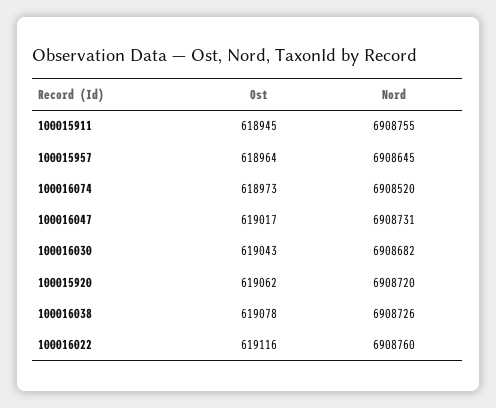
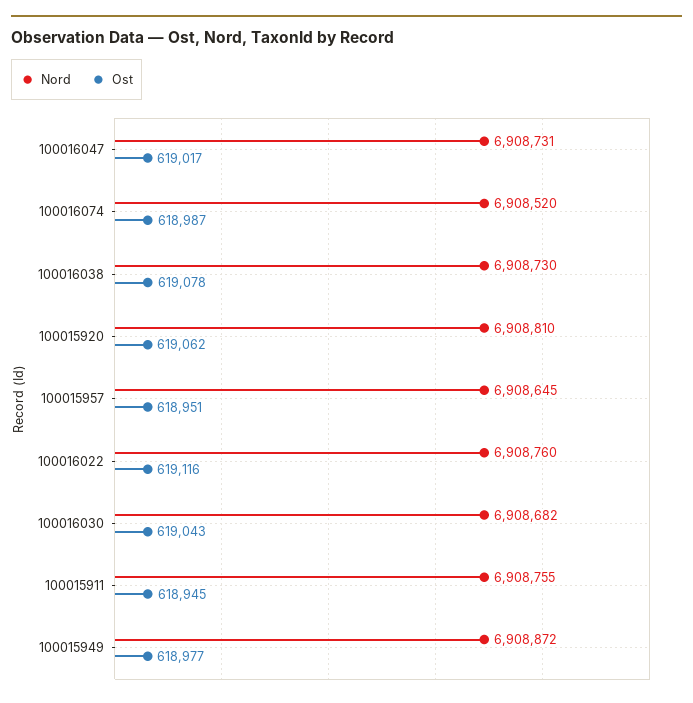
  {
    "Ost": {
      "100015911": 618945,
-     "100015957": 618964,
+     "100015957": 618951,
-     "100016074": 618973,
+     "100016074": 618987,
      "100016047": 619017,
      "100016030": 619043,
      "100015920": 619062,
      "100016038": 619078,
-     "100016022": 619116
+     "100016022": 619116,
+     "100015949": 618977
    },
    "Nord": {
      "100015911": 6908755,
      "100015957": 6908645,
      "100016074": 6908520,
      "100016047": 6908731,
      "100016030": 6908682,
-     "100015920": 6908720,
+     "100015920": 6908810,
-     "100016038": 6908726,
+     "100016038": 6908730,
-     "100016022": 6908760
+     "100016022": 6908760,
+     "100015949": 6908872
    }
  }

